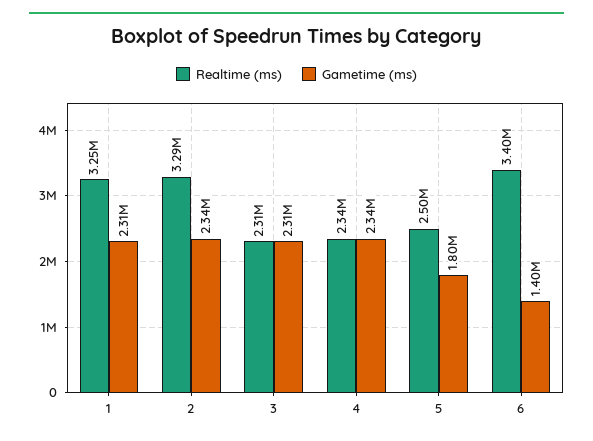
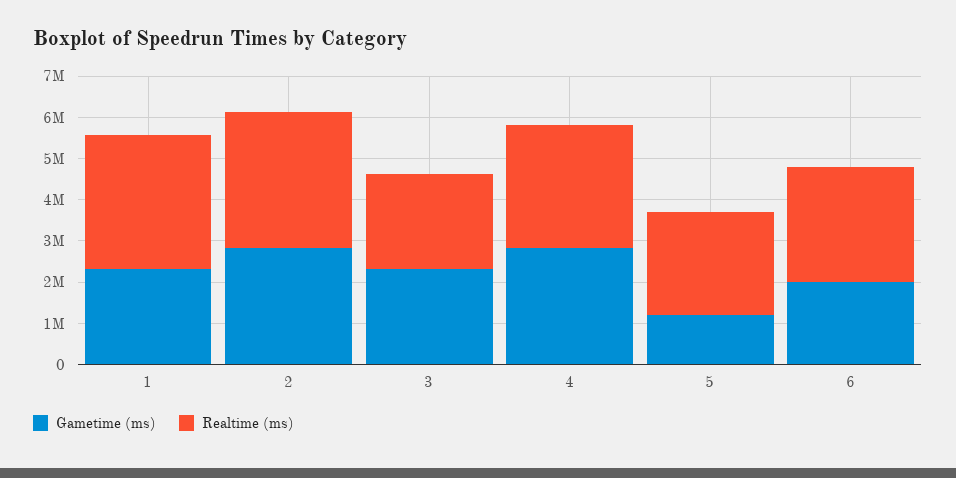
  {
    "Realtime (ms)": {
      "1": 3250000,
      "2": 3290000,
      "3": 2310000,
-     "4": 2340000,
+     "4": 3000000,
      "5": 2500000,
-     "6": 3400000
+     "6": 2800000
    },
    "Gametime (ms)": {
      "1": 2310000,
-     "2": 2340000,
+     "2": 2800000,
      "3": 2310000,
-     "4": 2340000,
+     "4": 2800000,
-     "5": 1800000,
+     "5": 1200000,
-     "6": 1400000
+     "6": 2000000
    }
  }

